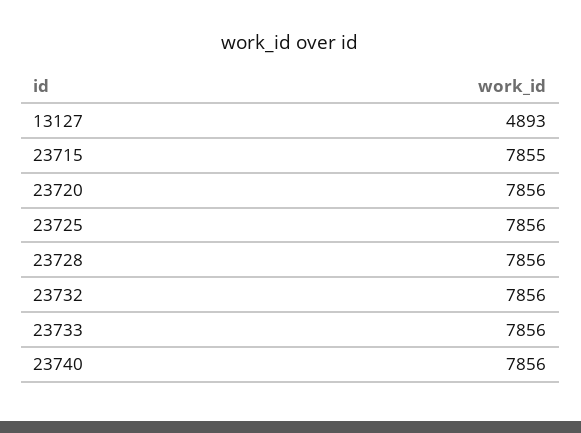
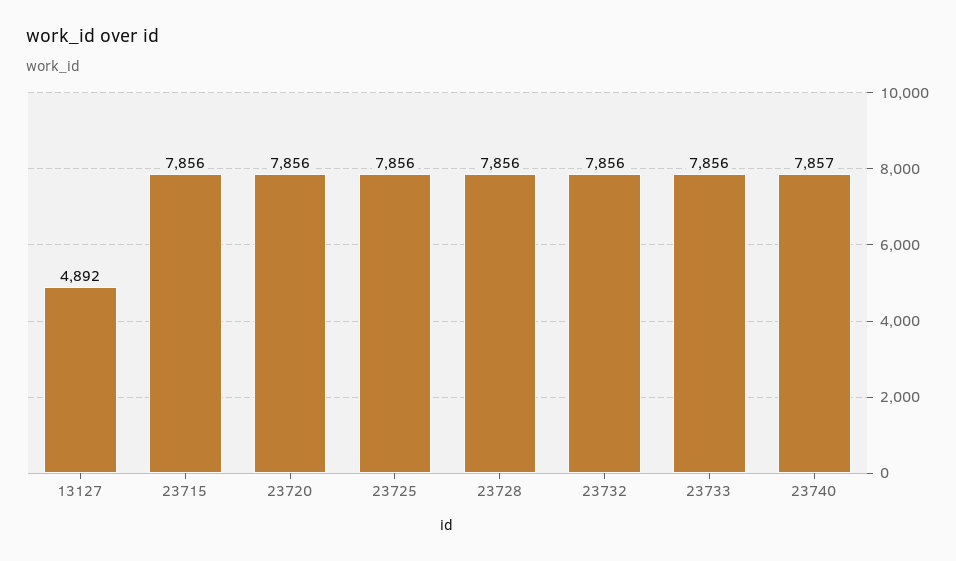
  {
-   "13127": 4893,
+   "13127": 4892,
-   "23715": 7855,
+   "23715": 7856,
    "23720": 7856,
    "23725": 7856,
    "23728": 7856,
    "23732": 7856,
    "23733": 7856,
-   "23740": 7856
+   "23740": 7857
  }

